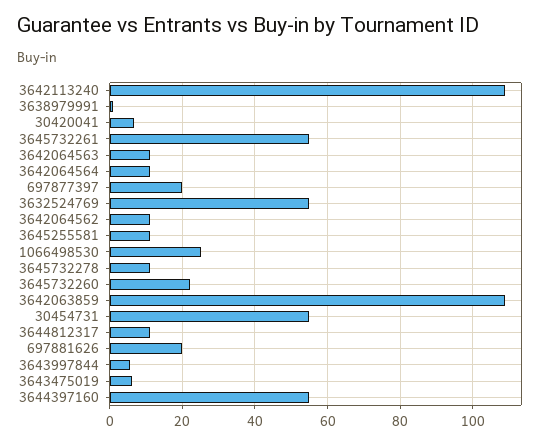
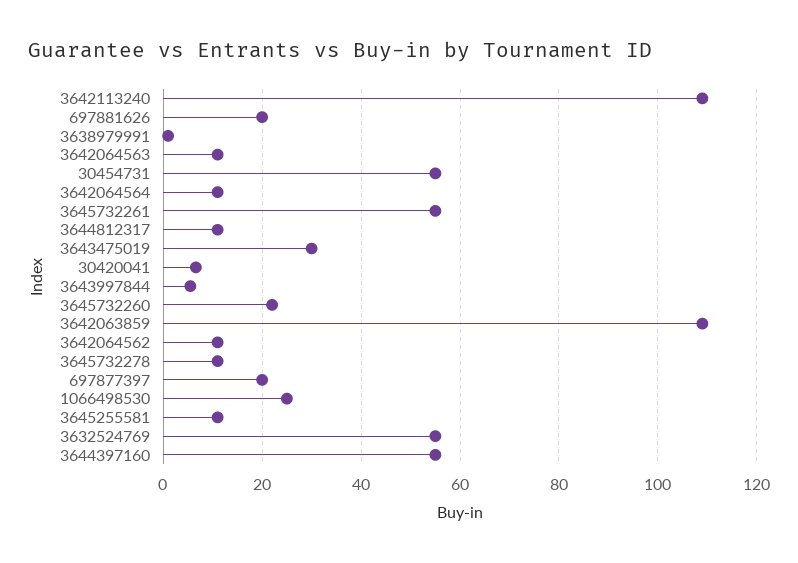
  {
    "3642113240": 110,
    "3638979991": 2,
    "30420041": 6,
    "3645732261": 56,
    "3642064563": 12,
    "3642064564": 12,
    "697877397": 20,
    "3632524769": 56,
    "3642064562": 12,
    "3645255581": 12,
    "1066498530": 26,
    "3645732278": 12,
    "3645732260": 22,
    "3642063859": 110,
    "30454731": 56,
    "3644812317": 12,
    "697881626": 20,
    "3643997844": 6,
-   "3643475019": 6,
+   "3643475019": 30,
    "3644397160": 56
  }

